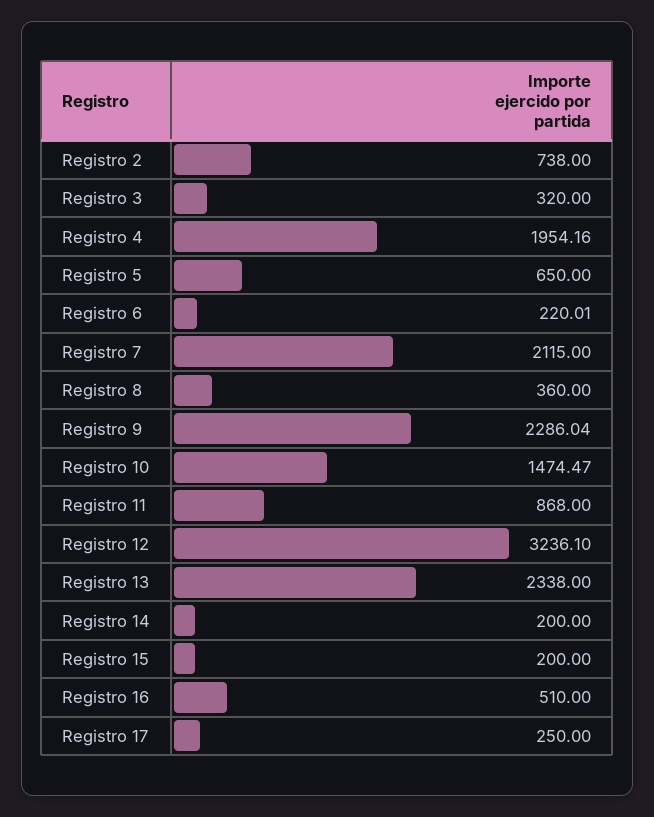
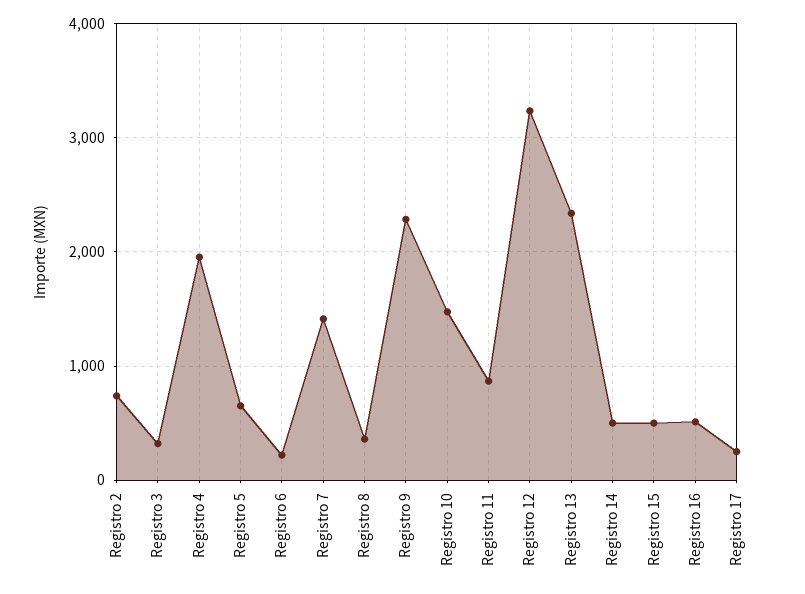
  {
    "Registro 2": 738,
    "Registro 3": 320,
    "Registro 4": 1954.16,
    "Registro 5": 650,
    "Registro 6": 220.01,
-   "Registro 7": 2115,
+   "Registro 7": 1400,
    "Registro 8": 360,
    "Registro 9": 2286.04,
    "Registro 10": 1474.47,
    "Registro 11": 868,
    "Registro 12": 3236.1,
    "Registro 13": 2338,
-   "Registro 14": 200,
+   "Registro 14": 500,
-   "Registro 15": 200,
+   "Registro 15": 500,
    "Registro 16": 510,
    "Registro 17": 250
  }

